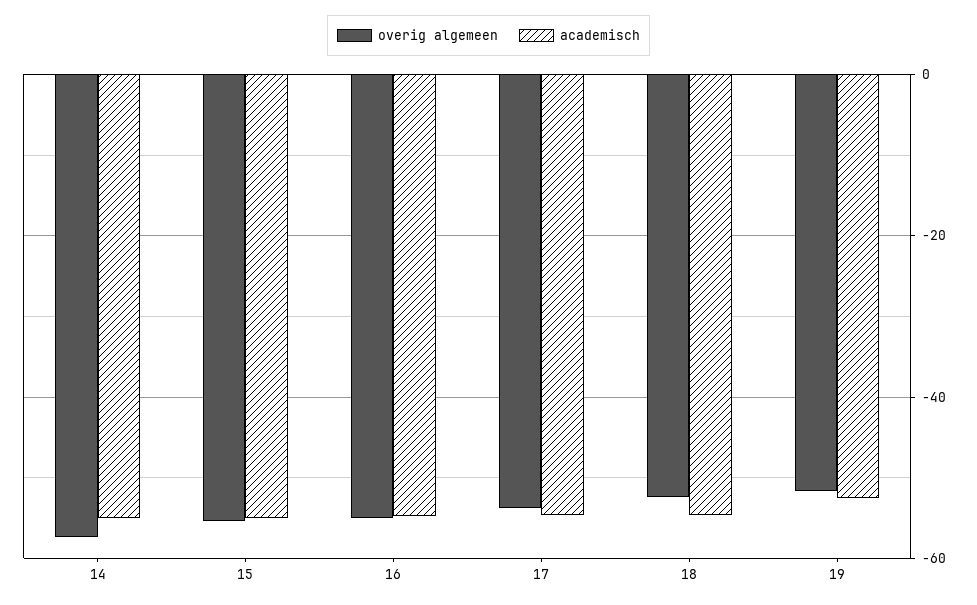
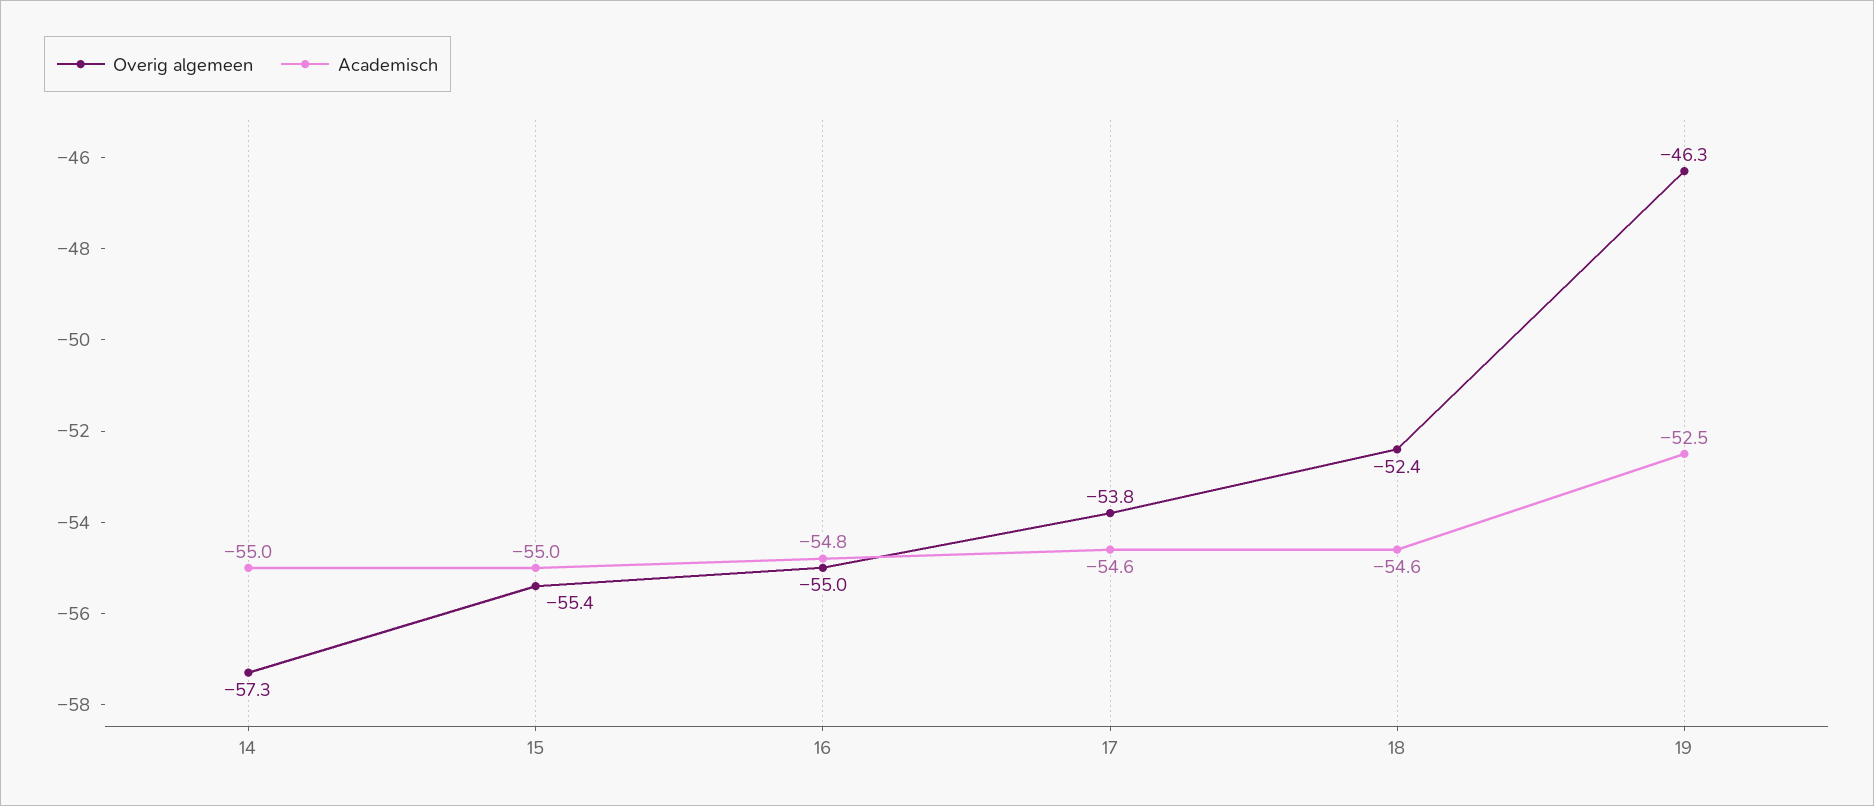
  {
    "overig algemeen": {
      "14": -57.3,
      "15": -55.4,
      "16": -55,
      "17": -53.8,
      "18": -52.4,
-     "19": -52
+     "19": -46.3
    },
    "academisch": {
      "14": -55,
      "15": -55,
      "16": -54.8,
      "17": -54.6,
      "18": -54.6,
      "19": -52.5
    }
  }

